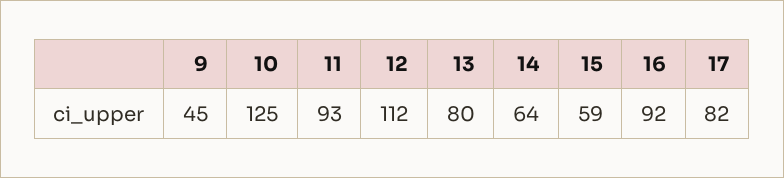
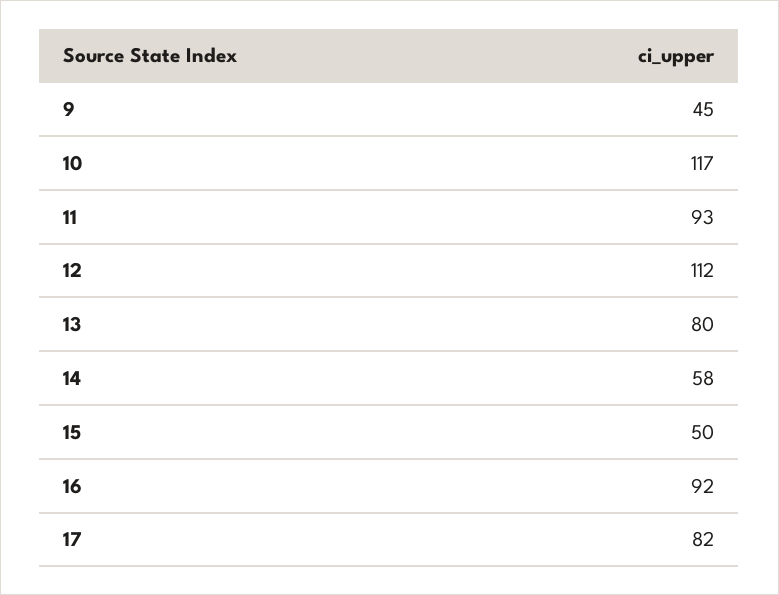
  {
    "9": 45,
-   "10": 125,
+   "10": 117,
    "11": 93,
    "12": 112,
    "13": 80,
-   "14": 64,
+   "14": 58,
-   "15": 59,
+   "15": 50,
    "16": 92,
    "17": 82
  }

